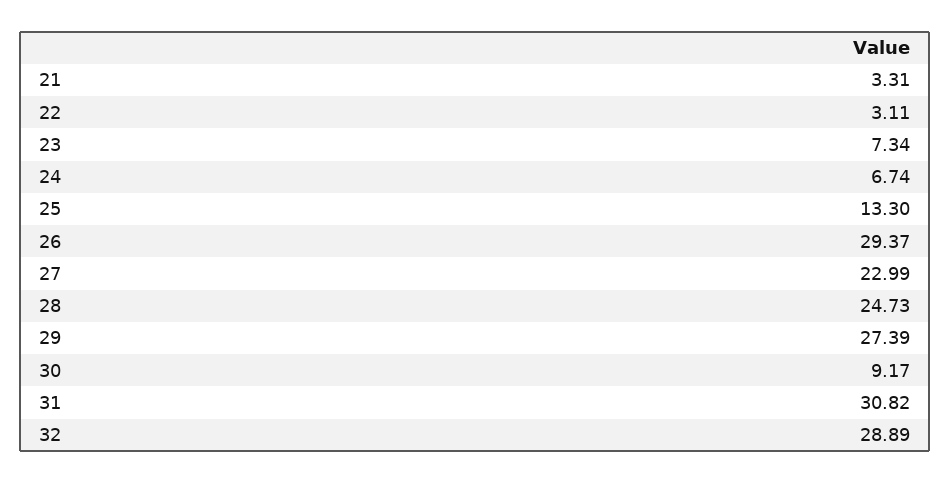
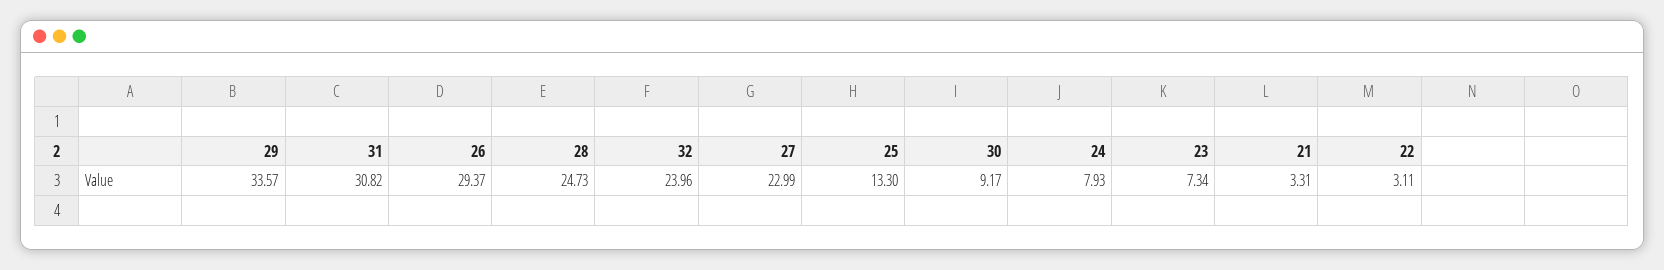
  {
    "21": 3.31,
    "22": 3.11,
    "23": 7.34,
-   "24": 6.74,
+   "24": 7.93,
    "25": 13.3,
    "26": 29.37,
    "27": 22.99,
    "28": 24.73,
-   "29": 27.39,
+   "29": 33.57,
    "30": 9.17,
    "31": 30.82,
-   "32": 28.89
+   "32": 23.96
  }

